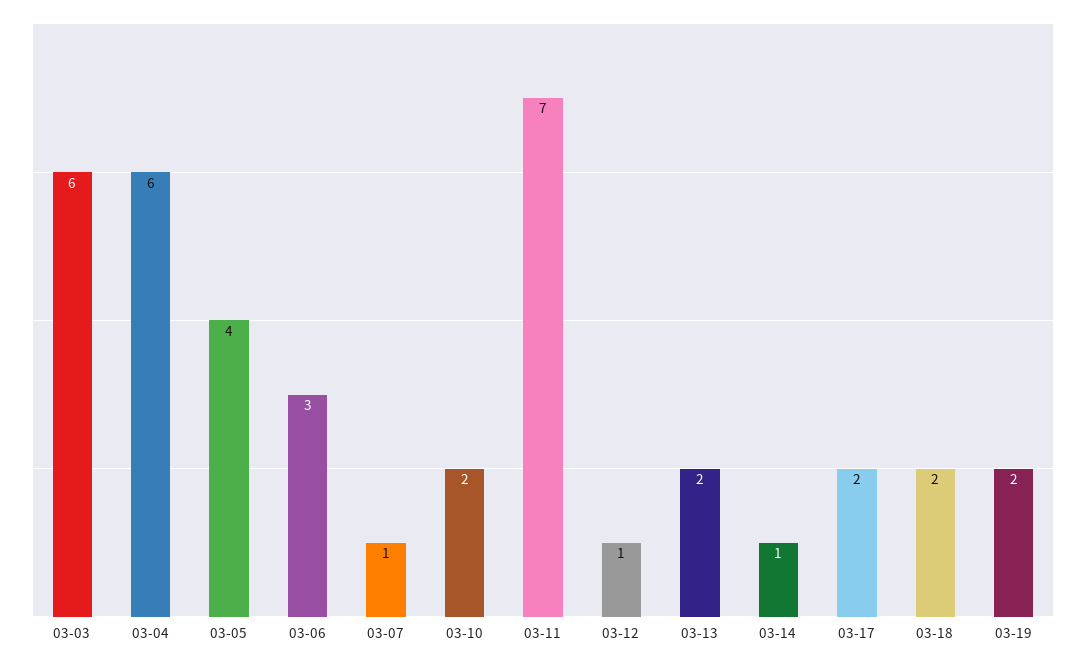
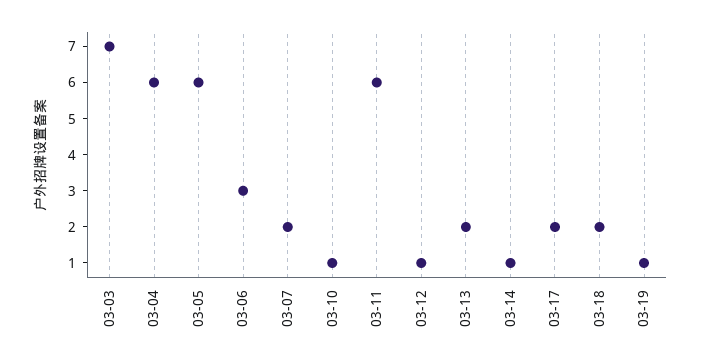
  {
-   "03-03": 6,
+   "03-03": 7,
    "03-04": 6,
-   "03-05": 4,
+   "03-05": 6,
    "03-06": 3,
-   "03-07": 1,
+   "03-07": 2,
-   "03-10": 2,
+   "03-10": 1,
-   "03-11": 7,
+   "03-11": 6,
    "03-12": 1,
    "03-13": 2,
    "03-14": 1,
    "03-17": 2,
    "03-18": 2,
-   "03-19": 2
+   "03-19": 1
  }

